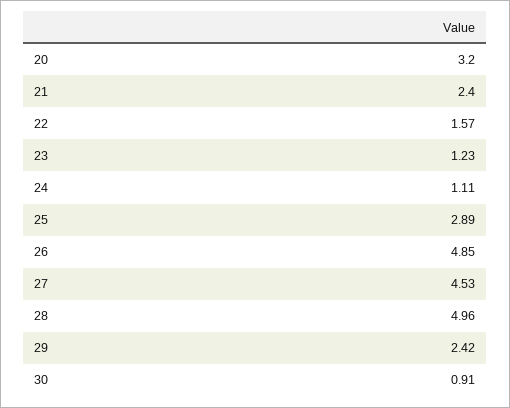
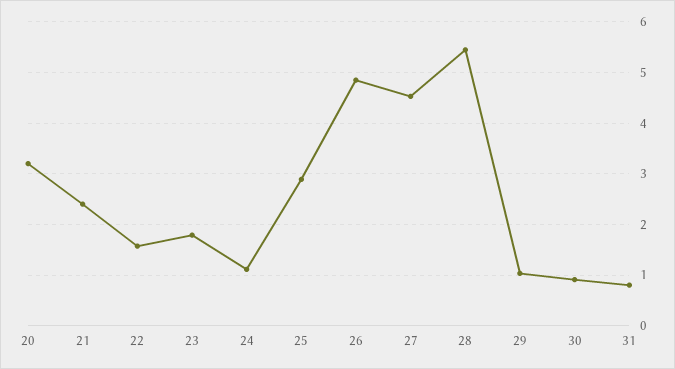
  {
    "20": 3.2,
    "21": 2.4,
    "22": 1.57,
-   "23": 1.23,
+   "23": 1.8,
    "24": 1.11,
    "25": 2.89,
    "26": 4.85,
    "27": 4.53,
-   "28": 4.96,
+   "28": 5.4,
-   "29": 2.42,
+   "29": 1,
-   "30": 0.91
+   "30": 0.91,
+   "31": 0.8
  }

